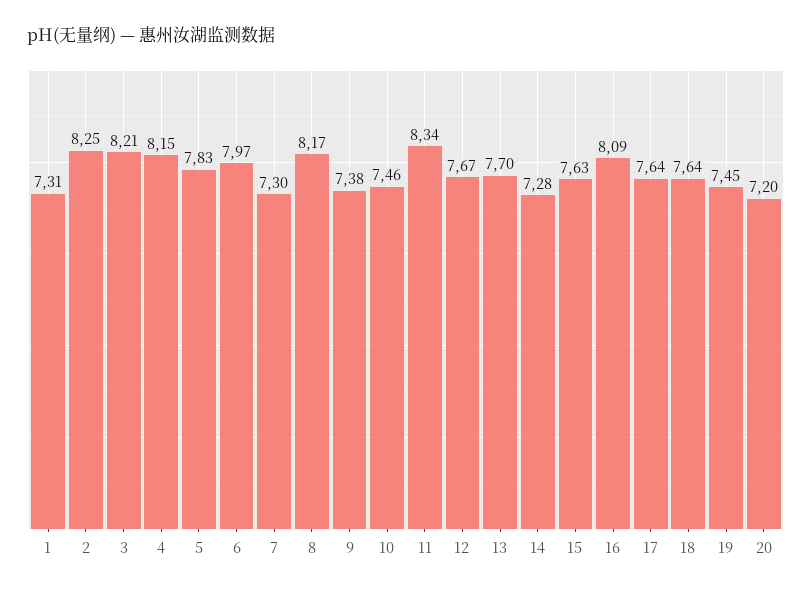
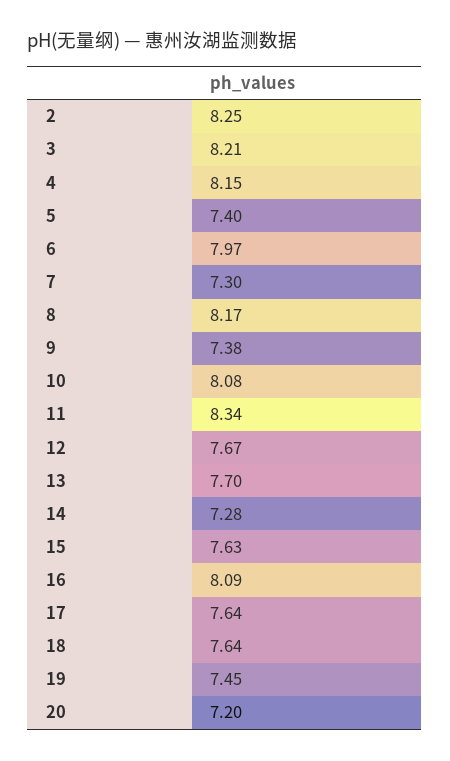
  {
-   "1": 7.31,
    "2": 8.25,
    "3": 8.21,
    "4": 8.15,
-   "5": 7.83,
+   "5": 7.4,
    "6": 7.97,
    "7": 7.3,
    "8": 8.17,
    "9": 7.38,
-   "10": 7.46,
+   "10": 8.08,
    "11": 8.34,
    "12": 7.67,
    "13": 7.7,
    "14": 7.28,
    "15": 7.63,
    "16": 8.09,
    "17": 7.64,
    "18": 7.64,
    "19": 7.45,
    "20": 7.2
  }

